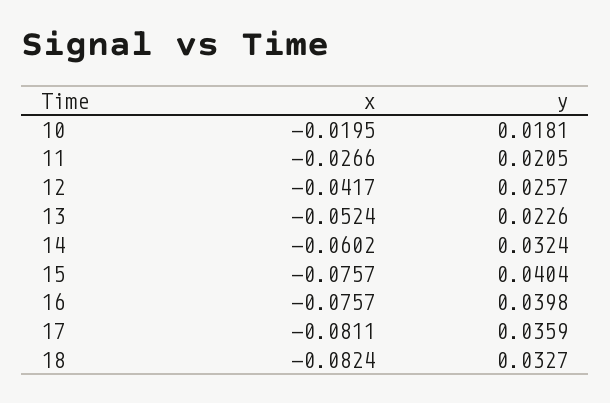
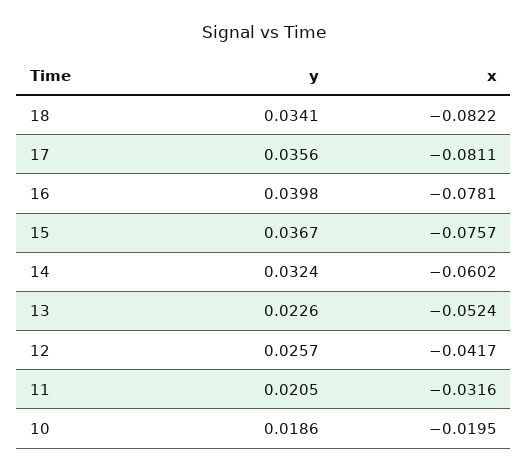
  {
    "x": {
      "10": -0.0195,
-     "11": -0.0266,
+     "11": -0.0316,
      "12": -0.0417,
      "13": -0.0524,
      "14": -0.0602,
      "15": -0.0757,
-     "16": -0.0757,
+     "16": -0.0781,
      "17": -0.0811,
-     "18": -0.0824
+     "18": -0.0822
    },
    "y": {
-     "10": 0.0181,
+     "10": 0.0186,
      "11": 0.0205,
      "12": 0.0257,
      "13": 0.0226,
      "14": 0.0324,
-     "15": 0.0404,
+     "15": 0.0367,
      "16": 0.0398,
-     "17": 0.0359,
+     "17": 0.0356,
-     "18": 0.0327
+     "18": 0.0341
    }
  }

